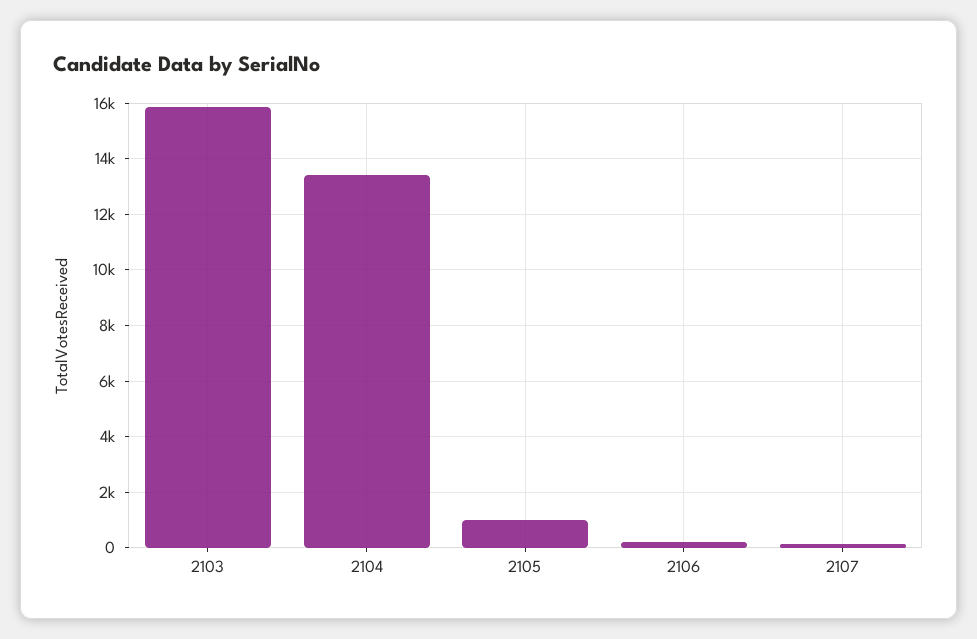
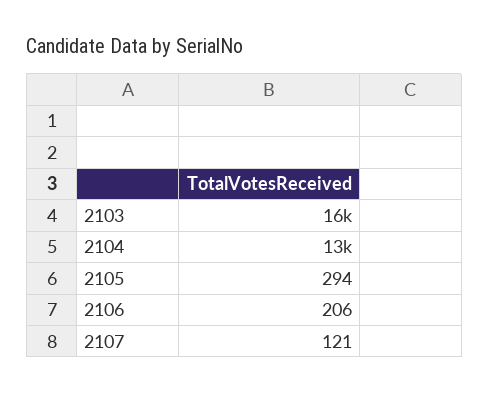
  {
    "2103": 16000,
    "2104": 13000,
-   "2105": 1000,
+   "2105": 294,
    "2106": 206,
    "2107": 121
  }

